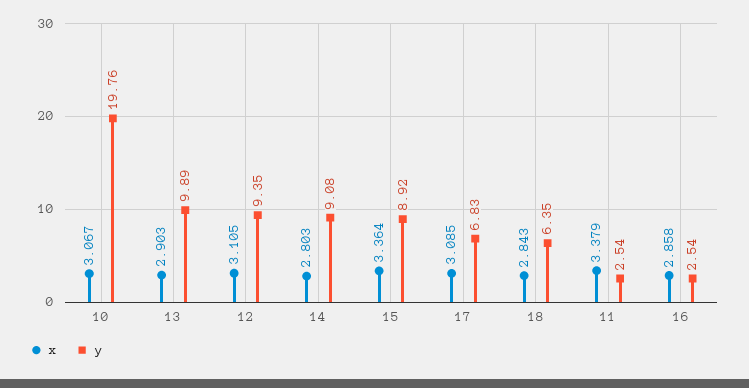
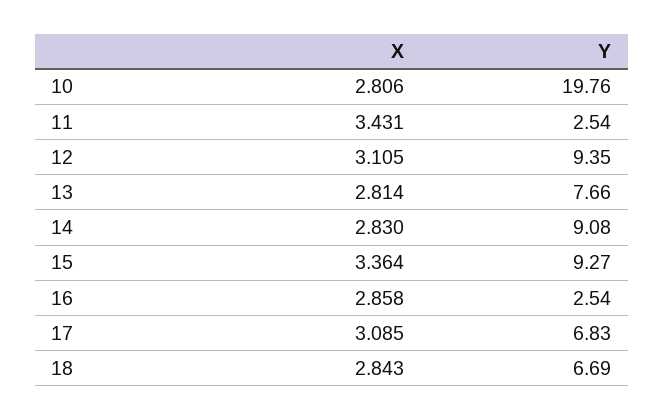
  {
    "x": {
-     "10": 3.067,
+     "10": 2.806,
-     "13": 2.903,
+     "13": 2.814,
      "12": 3.105,
-     "14": 2.803,
+     "14": 2.83,
      "15": 3.364,
      "17": 3.085,
      "18": 2.843,
-     "11": 3.379,
+     "11": 3.431,
      "16": 2.858
    },
    "y": {
      "10": 19.76,
-     "13": 9.89,
+     "13": 7.66,
      "12": 9.35,
      "14": 9.08,
-     "15": 8.92,
+     "15": 9.27,
      "17": 6.83,
-     "18": 6.35,
+     "18": 6.69,
      "11": 2.54,
      "16": 2.54
    }
  }

